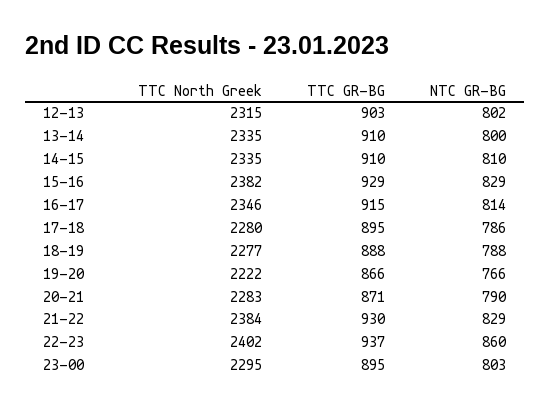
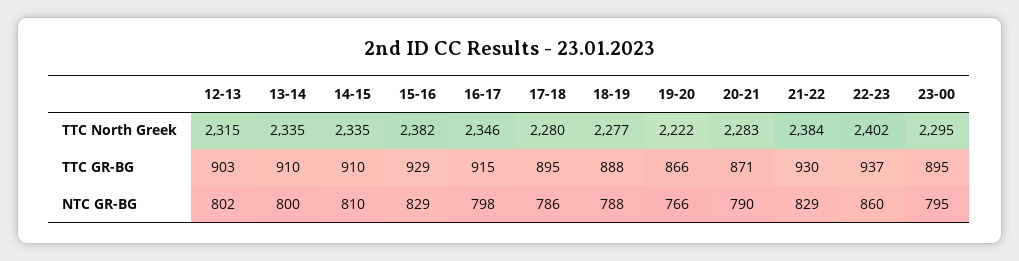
  {
    "TTC North Greek": {
      "12-13": 2315,
      "13-14": 2335,
      "14-15": 2335,
      "15-16": 2382,
      "16-17": 2346,
      "17-18": 2280,
      "18-19": 2277,
      "19-20": 2222,
      "20-21": 2283,
      "21-22": 2384,
      "22-23": 2402,
      "23-00": 2295
    },
    "TTC GR-BG": {
      "12-13": 903,
      "13-14": 910,
      "14-15": 910,
      "15-16": 929,
      "16-17": 915,
      "17-18": 895,
      "18-19": 888,
      "19-20": 866,
      "20-21": 871,
      "21-22": 930,
      "22-23": 937,
      "23-00": 895
    },
    "NTC GR-BG": {
      "12-13": 802,
      "13-14": 800,
      "14-15": 810,
      "15-16": 829,
-     "16-17": 814,
+     "16-17": 798,
      "17-18": 786,
      "18-19": 788,
      "19-20": 766,
      "20-21": 790,
      "21-22": 829,
      "22-23": 860,
-     "23-00": 803
+     "23-00": 795
    }
  }

